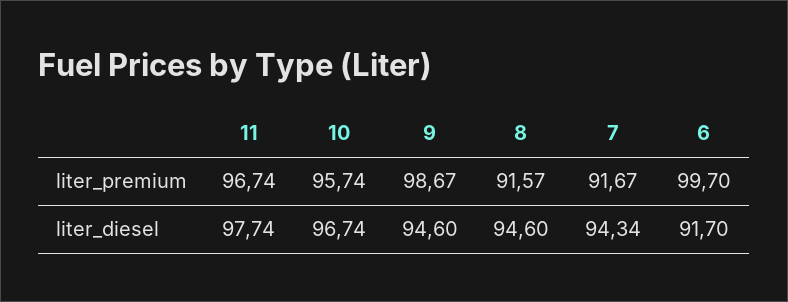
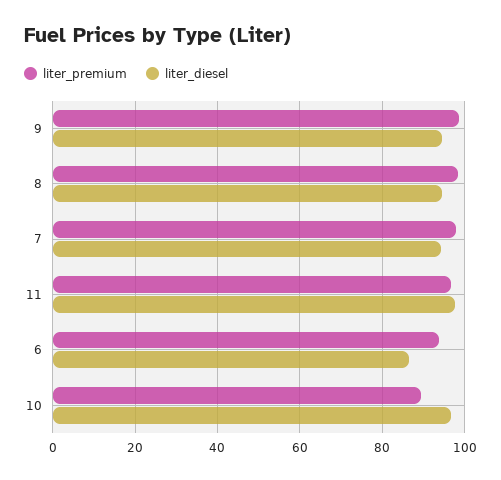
  {
    "liter_premium": {
      "11": 96.74,
-     "10": 95.74,
+     "10": 90,
      "9": 98.67,
-     "8": 91.57,
+     "8": 98,
-     "7": 91.67,
+     "7": 98,
-     "6": 99.7
+     "6": 94
    },
    "liter_diesel": {
      "11": 97.74,
      "10": 96.74,
      "9": 94.6,
      "8": 94.6,
      "7": 94.34,
-     "6": 91.7
+     "6": 86
    }
  }

